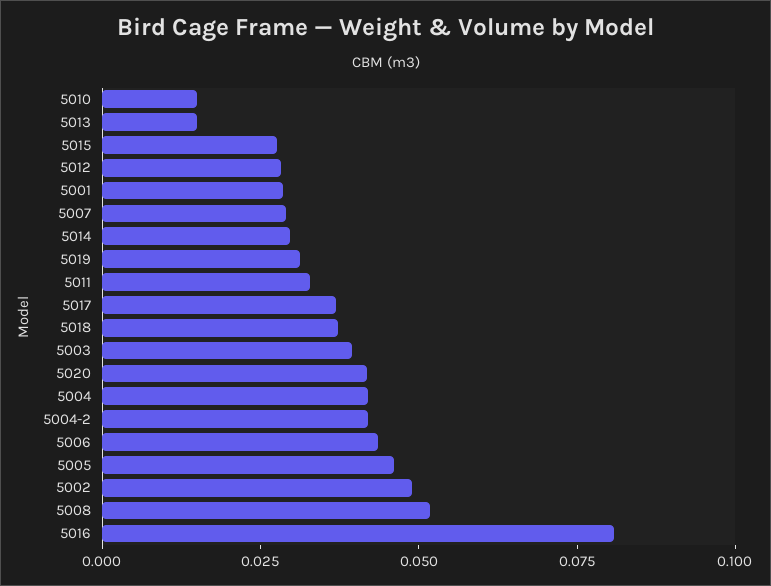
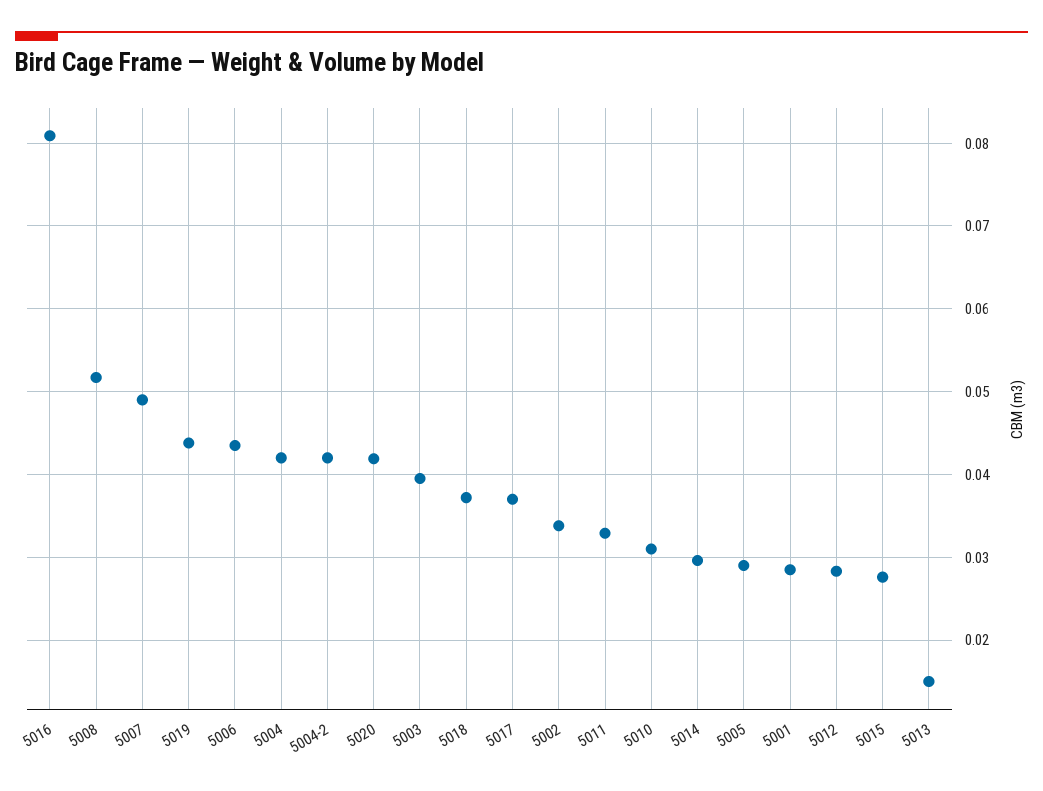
  {
-   "5010": 0.015,
+   "5010": 0.031,
    "5013": 0.015,
    "5015": 0.028,
    "5012": 0.028,
    "5001": 0.029,
-   "5007": 0.03,
+   "5007": 0.049,
    "5014": 0.03,
-   "5019": 0.03,
+   "5019": 0.044,
    "5011": 0.033,
    "5017": 0.037,
    "5018": 0.037,
    "5003": 0.04,
    "5020": 0.042,
    "5004": 0.042,
    "5004-2": 0.042,
    "5006": 0.044,
-   "5005": 0.045,
+   "5005": 0.029,
-   "5002": 0.05,
+   "5002": 0.034,
    "5008": 0.052,
    "5016": 0.081
  }

